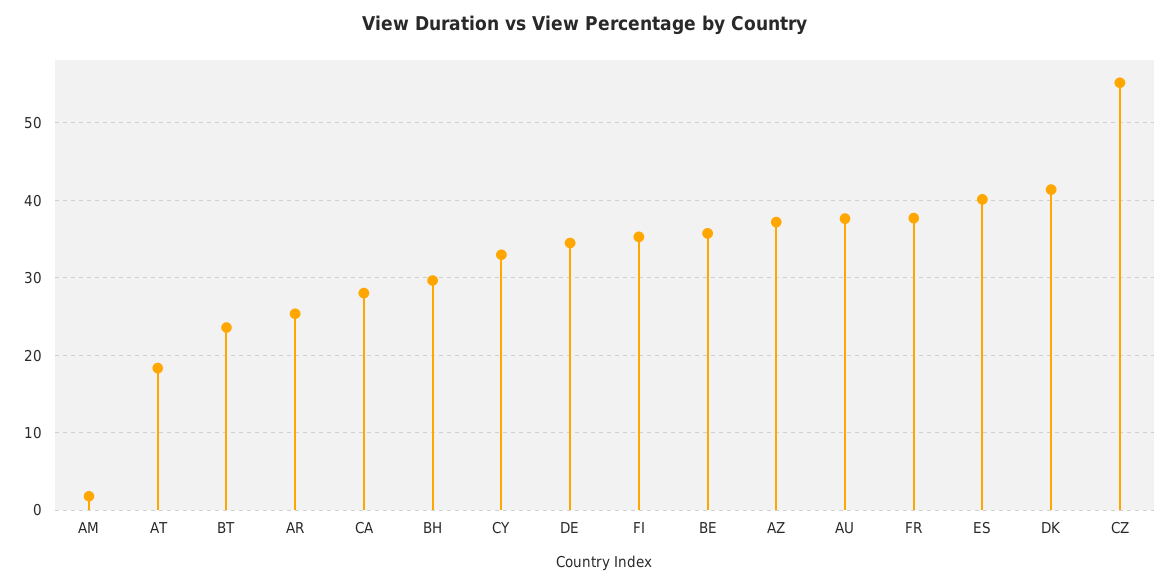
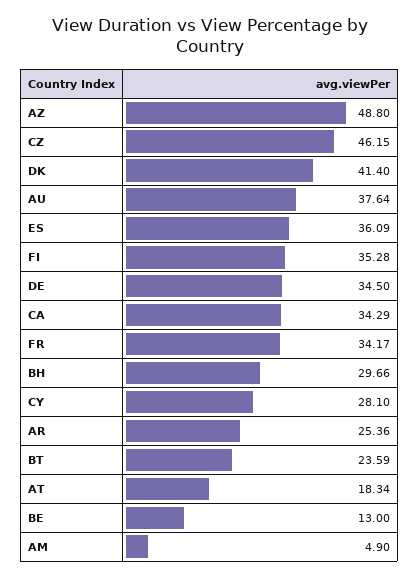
  {
-   "AM": 2,
+   "AM": 4.9,
    "AT": 18.34,
    "BT": 23.59,
    "AR": 25.36,
-   "CA": 28,
+   "CA": 34.29,
    "BH": 29.66,
-   "CY": 33,
+   "CY": 28.1,
    "DE": 34.5,
    "FI": 35.28,
-   "BE": 36,
+   "BE": 13,
-   "AZ": 37,
+   "AZ": 48.8,
    "AU": 37.64,
-   "FR": 38,
+   "FR": 34.17,
-   "ES": 40,
+   "ES": 36.09,
    "DK": 41.4,
-   "CZ": 55
+   "CZ": 46.15
  }

